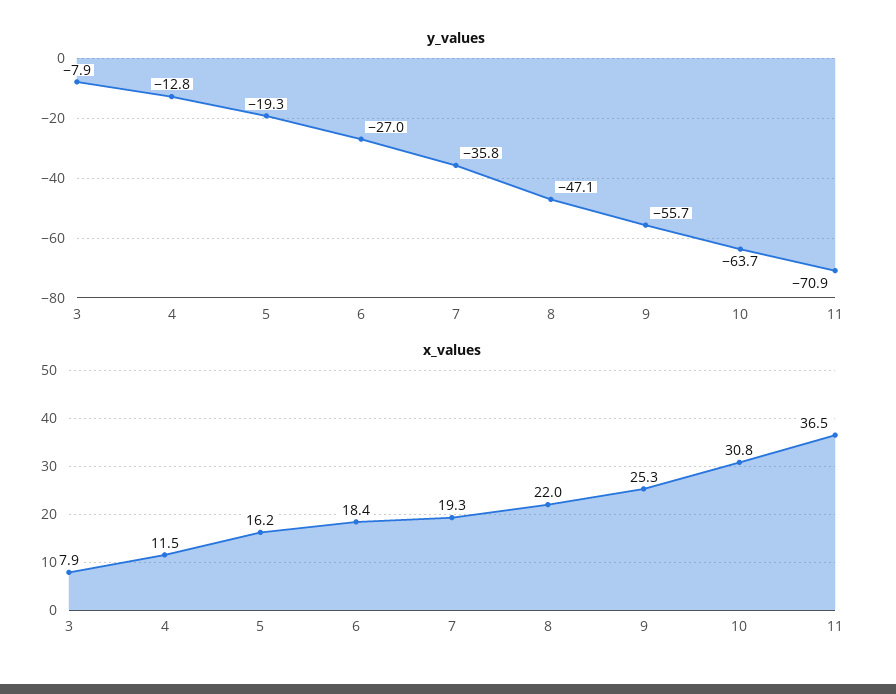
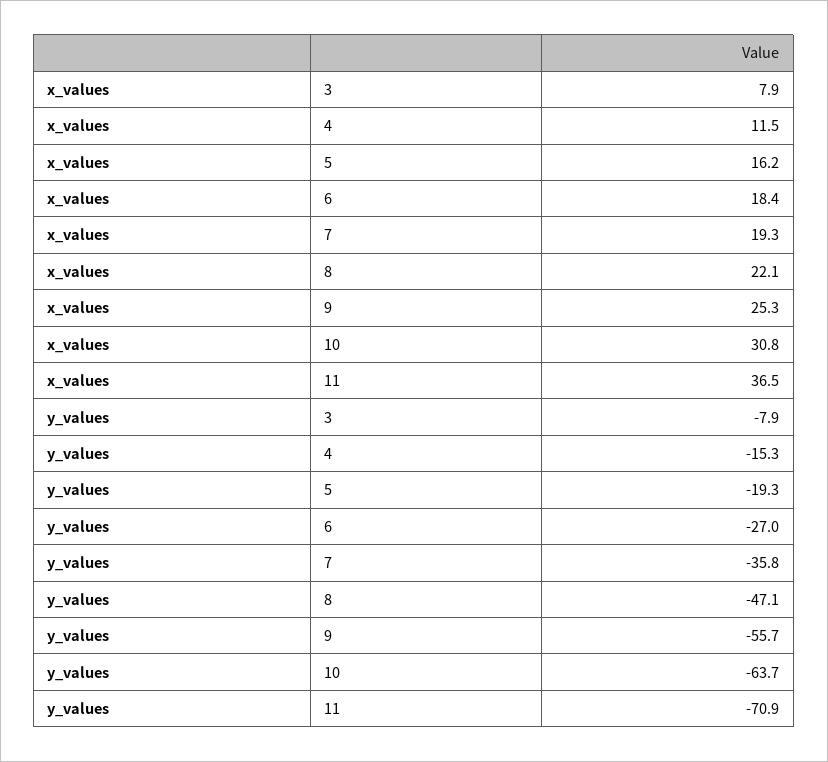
  {
    "y_values": {
      "3": -7.9,
-     "4": -12.8,
+     "4": -15.3,
      "5": -19.3,
      "6": -27,
      "7": -35.8,
      "8": -47.1,
      "9": -55.7,
      "10": -63.7,
      "11": -70.9
    },
    "x_values": {
      "3": 7.9,
      "4": 11.5,
      "5": 16.2,
      "6": 18.4,
      "7": 19.3,
-     "8": 22,
+     "8": 22.1,
      "9": 25.3,
      "10": 30.8,
      "11": 36.5
    }
  }

